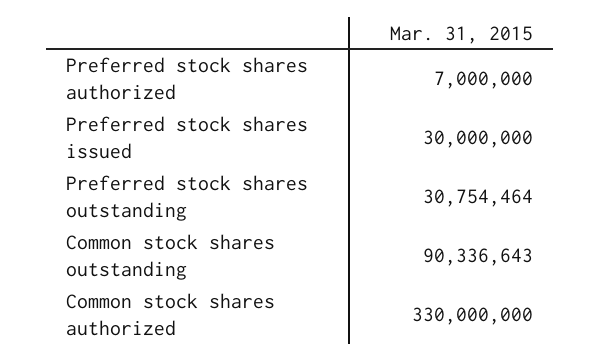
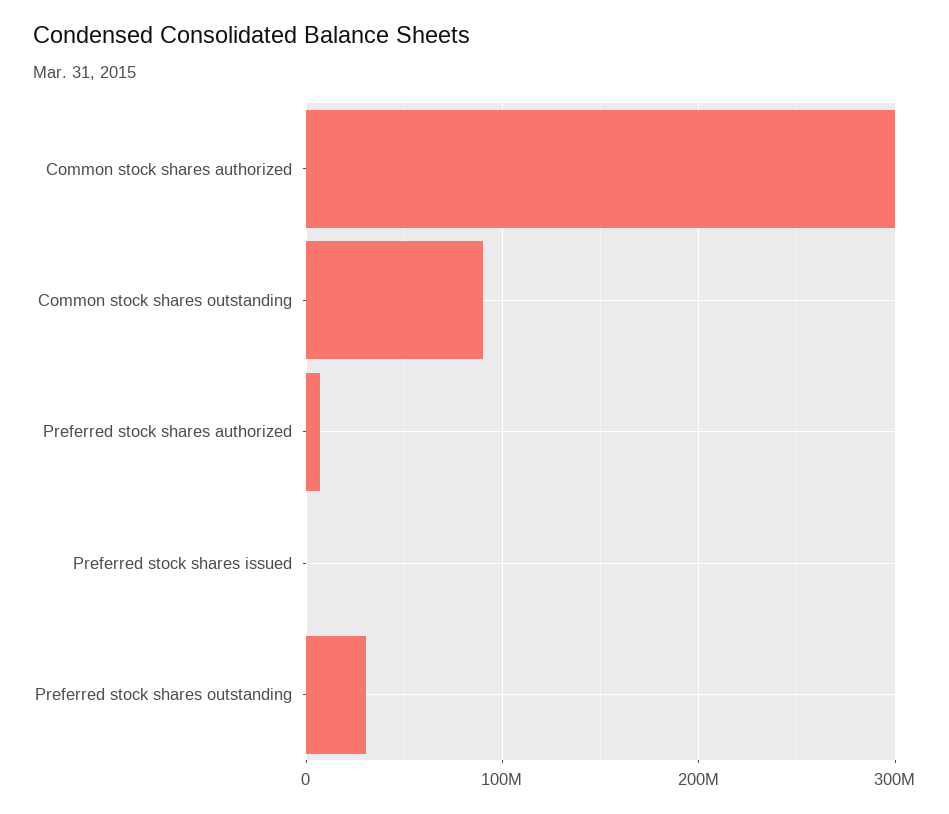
  {
    "Preferred stock shares authorized": 7000000,
-   "Preferred stock shares issued": 30000000,
+   "Preferred stock shares issued": 0,
    "Preferred stock shares outstanding": 30754464,
    "Common stock shares outstanding": 90336643,
-   "Common stock shares authorized": 330000000
+   "Common stock shares authorized": 300000000
  }

